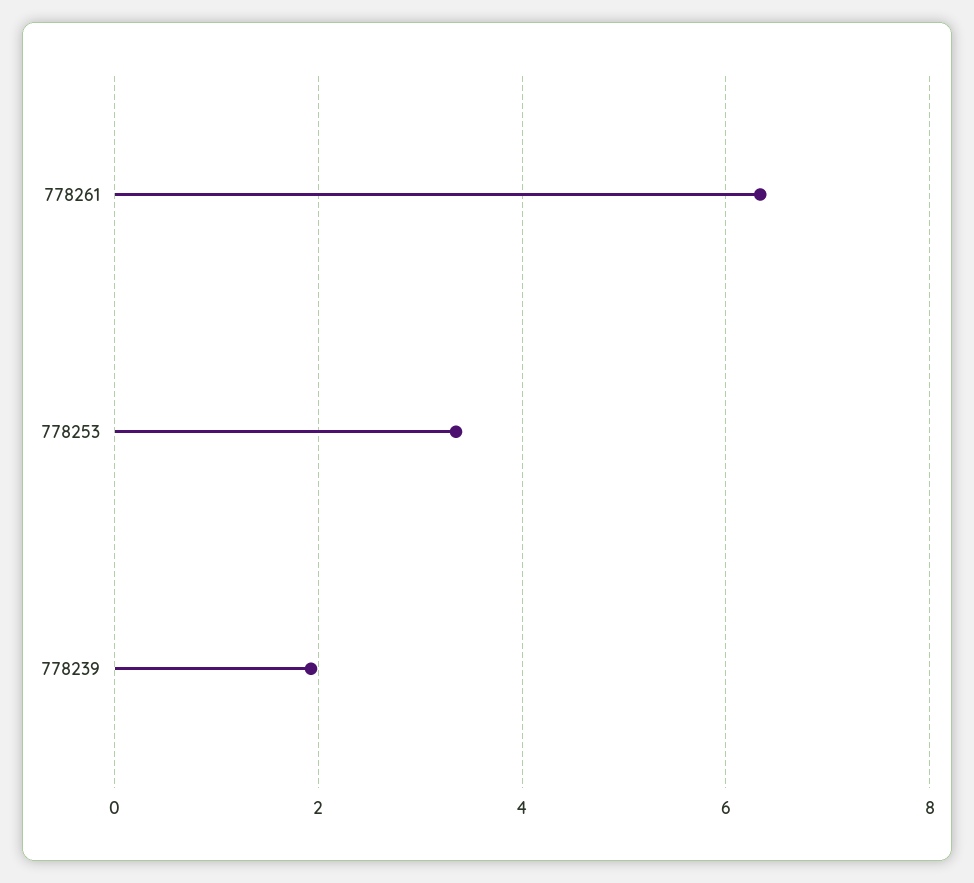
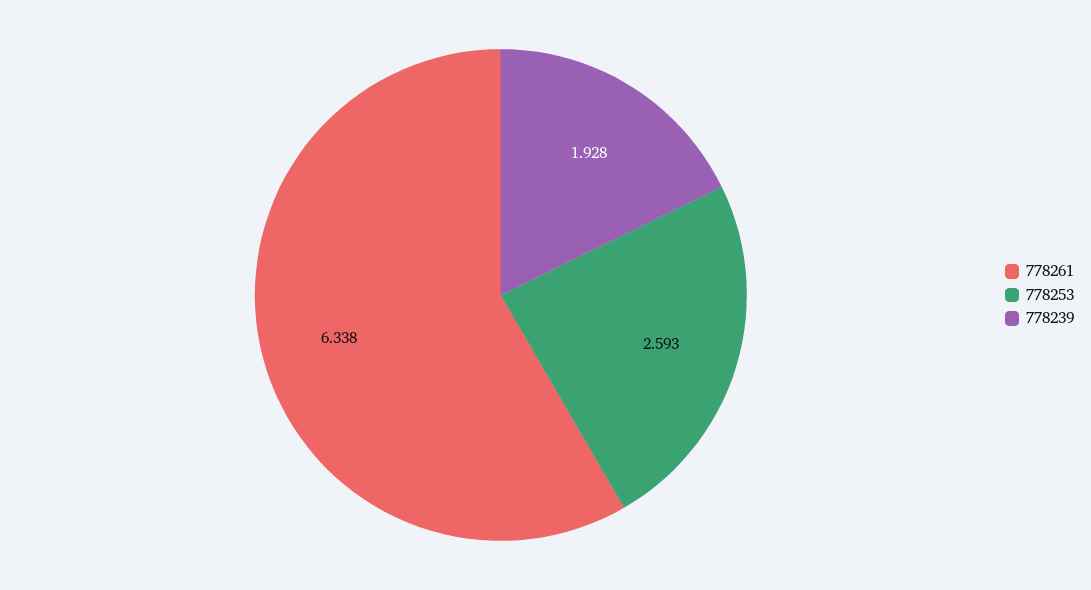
  {
    "778261": 6.338,
-   "778253": 3.4,
+   "778253": 2.593,
    "778239": 1.928
  }

